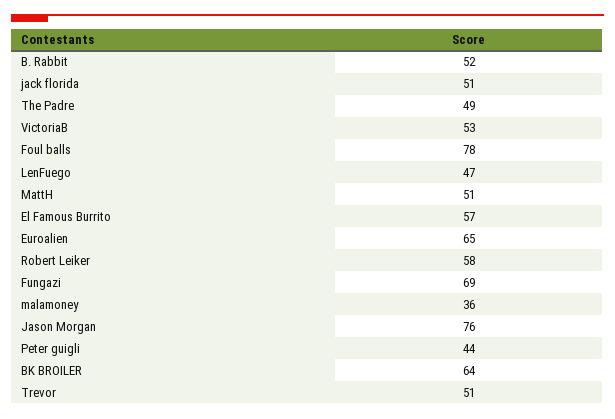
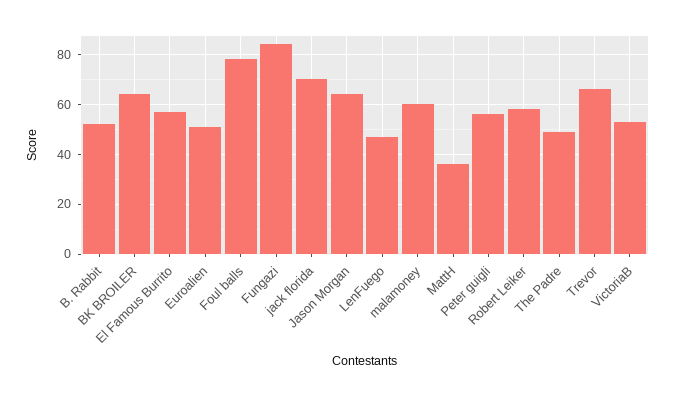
  {
    "B. Rabbit": 52,
-   "jack florida": 51,
+   "jack florida": 70,
    "The Padre": 49,
    "VictoriaB": 53,
    "Foul balls": 78,
    "LenFuego": 47,
-   "MattH": 51,
+   "MattH": 35,
    "El Famous Burrito": 57,
-   "Euroalien": 65,
+   "Euroalien": 50,
    "Robert Leiker": 58,
-   "Fungazi": 69,
+   "Fungazi": 85,
-   "malamoney": 36,
+   "malamoney": 60,
-   "Jason Morgan": 76,
+   "Jason Morgan": 65,
-   "Peter guigli": 44,
+   "Peter guigli": 55,
    "BK BROILER": 64,
-   "Trevor": 51
+   "Trevor": 65
  }

